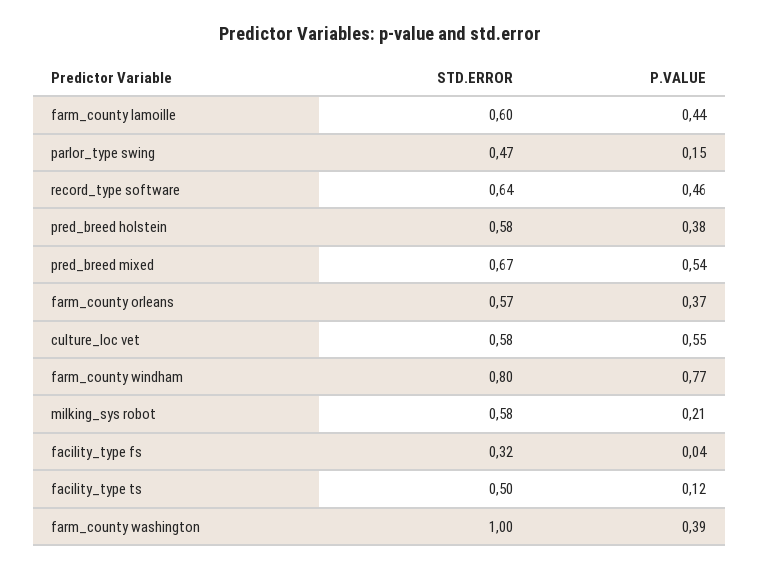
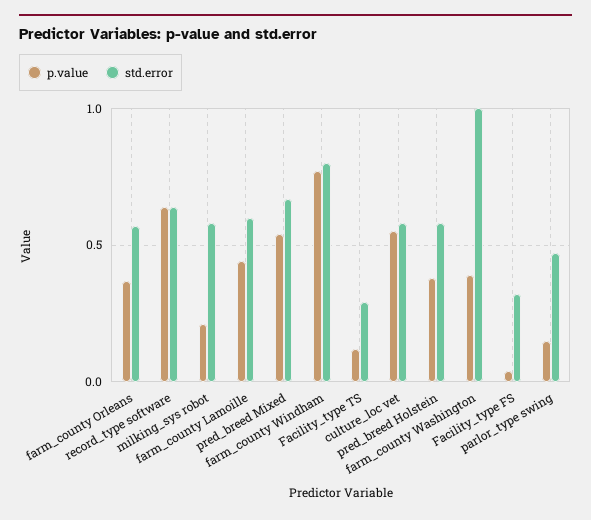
  {
    "STD.ERROR": {
      "farm_county lamoille": 0.6,
      "parlor_type swing": 0.47,
      "record_type software": 0.64,
      "pred_breed holstein": 0.58,
      "pred_breed mixed": 0.67,
      "farm_county orleans": 0.57,
      "culture_loc vet": 0.58,
      "farm_county windham": 0.8,
      "milking_sys robot": 0.58,
      "facility_type fs": 0.32,
-     "facility_type ts": 0.5,
+     "facility_type ts": 0.3,
      "farm_county washington": 1
    },
    "P.VALUE": {
      "farm_county lamoille": 0.44,
      "parlor_type swing": 0.15,
-     "record_type software": 0.46,
+     "record_type software": 0.65,
      "pred_breed holstein": 0.38,
      "pred_breed mixed": 0.54,
      "farm_county orleans": 0.37,
      "culture_loc vet": 0.55,
      "farm_county windham": 0.77,
      "milking_sys robot": 0.21,
      "facility_type fs": 0.04,
      "facility_type ts": 0.12,
      "farm_county washington": 0.39
    }
  }

